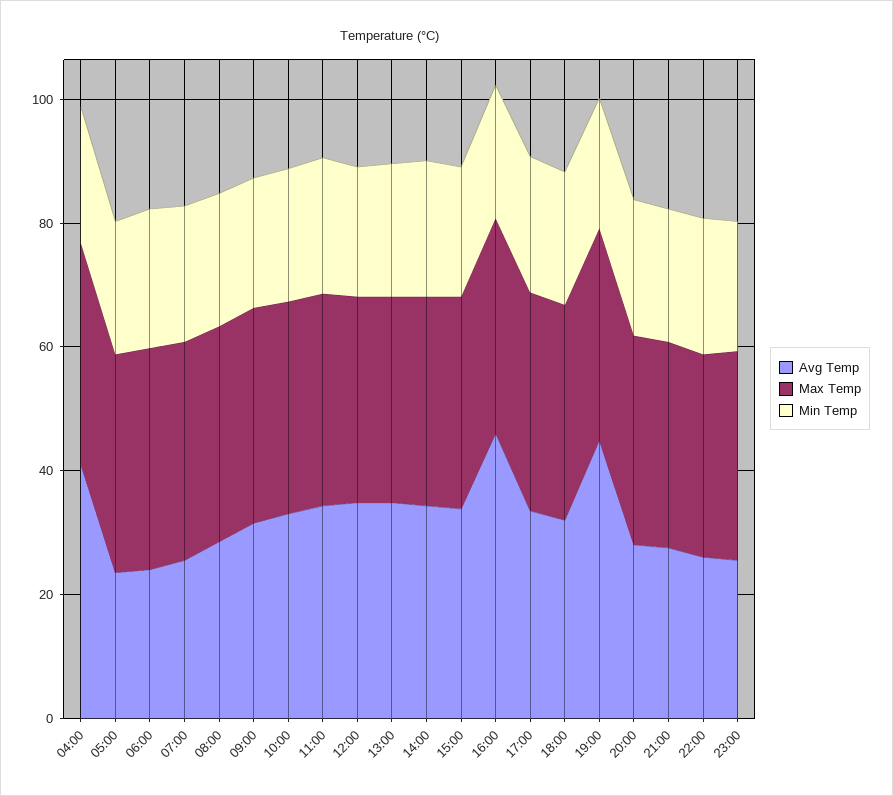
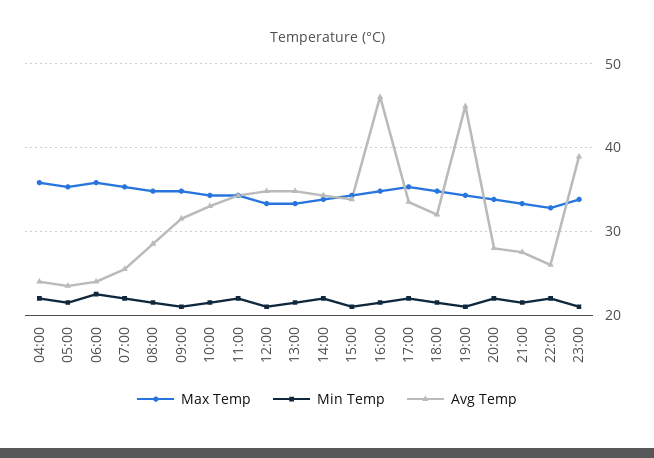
  {
    "Avg Temp": {
-     "04:00": 40,
+     "04:00": 24,
      "05:00": 24,
      "06:00": 24,
      "07:00": 26,
      "08:00": 29,
      "09:00": 32,
      "10:00": 33,
      "11:00": 34,
      "12:00": 35,
      "13:00": 35,
      "14:00": 34,
      "15:00": 34,
      "16:00": 46,
      "17:00": 34,
      "18:00": 32,
      "19:00": 45,
      "20:00": 28,
      "21:00": 28,
      "22:00": 26,
-     "23:00": 25
+     "23:00": 39
    },
    "Max Temp": {
      "04:00": 36,
      "05:00": 35,
      "06:00": 36,
      "07:00": 35,
      "08:00": 35,
      "09:00": 35,
      "10:00": 34,
      "11:00": 34,
      "12:00": 33,
      "13:00": 33,
      "14:00": 34,
      "15:00": 34,
      "16:00": 35,
      "17:00": 35,
      "18:00": 35,
      "19:00": 34,
      "20:00": 34,
      "21:00": 33,
      "22:00": 33,
      "23:00": 34
    },
    "Min Temp": {
      "04:00": 22,
      "05:00": 22,
      "06:00": 23,
      "07:00": 22,
      "08:00": 22,
      "09:00": 21,
      "10:00": 22,
      "11:00": 22,
      "12:00": 21,
      "13:00": 22,
      "14:00": 22,
      "15:00": 21,
      "16:00": 22,
      "17:00": 22,
      "18:00": 22,
      "19:00": 21,
      "20:00": 22,
      "21:00": 22,
      "22:00": 22,
      "23:00": 21
    }
  }

